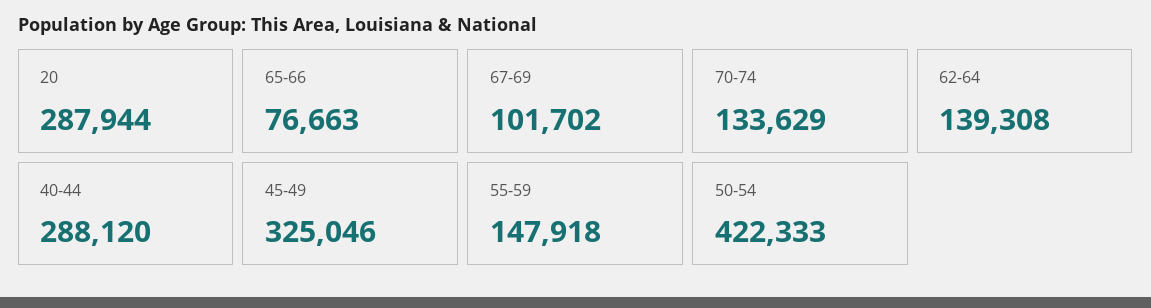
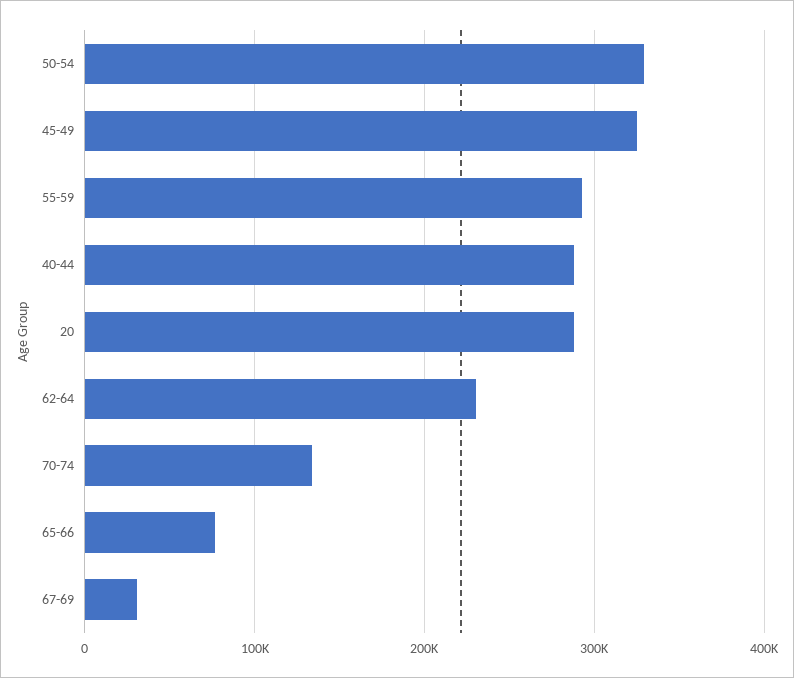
  {
    "20": 287944,
    "65-66": 76663,
-   "67-69": 101702,
+   "67-69": 30000,
    "70-74": 133629,
-   "62-64": 139308,
+   "62-64": 230000,
    "40-44": 288120,
    "45-49": 325046,
-   "55-59": 147918,
+   "55-59": 290000,
-   "50-54": 422333
+   "50-54": 330000
  }

